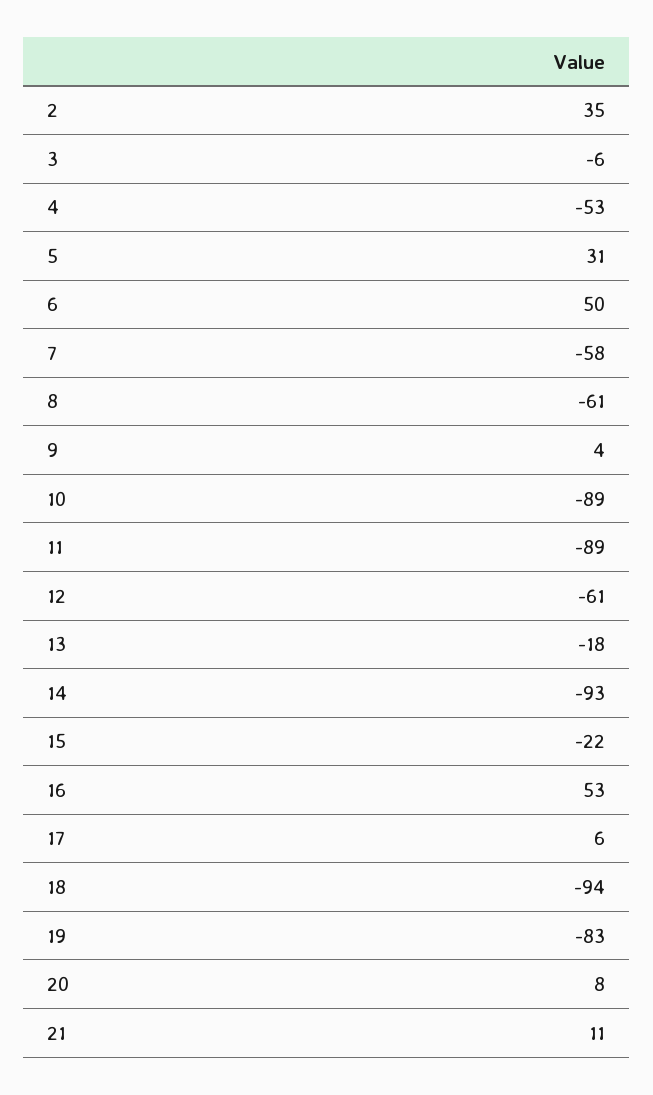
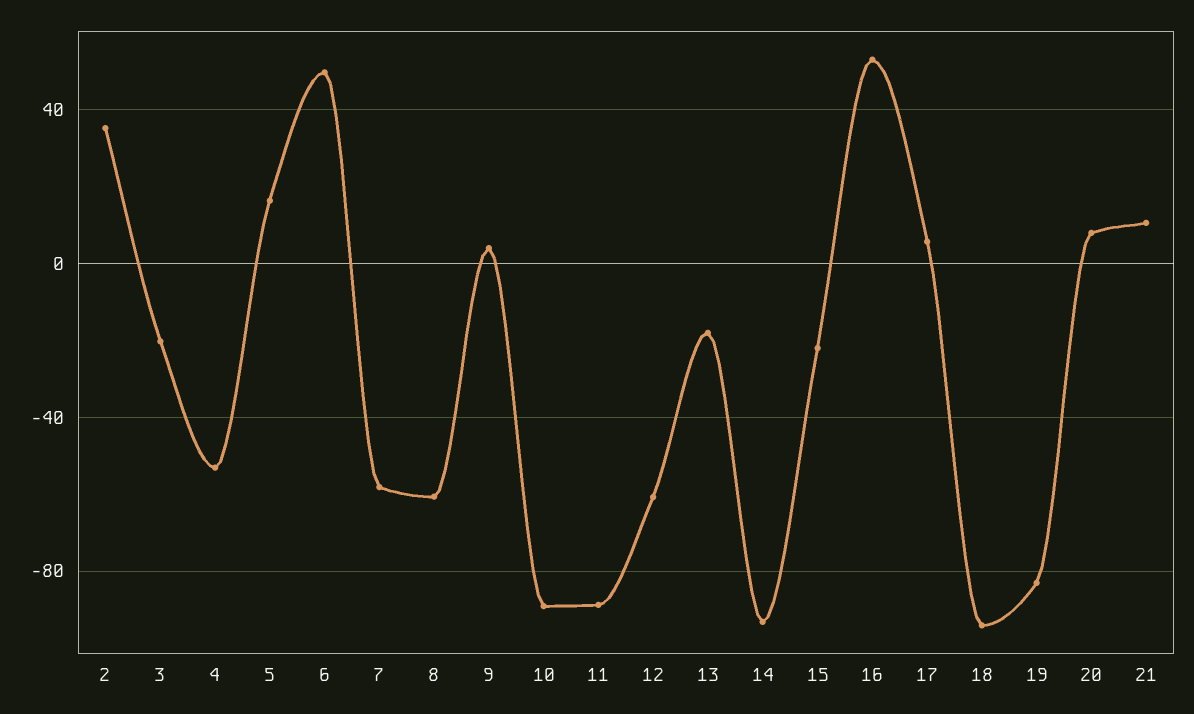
  {
    "2": 35,
-   "3": -6,
+   "3": -20,
    "4": -53,
-   "5": 31,
+   "5": 15,
    "6": 50,
    "7": -58,
    "8": -61,
    "9": 4,
    "10": -89,
    "11": -89,
    "12": -61,
    "13": -18,
    "14": -93,
    "15": -22,
    "16": 53,
    "17": 6,
    "18": -94,
    "19": -83,
    "20": 8,
    "21": 11
  }

